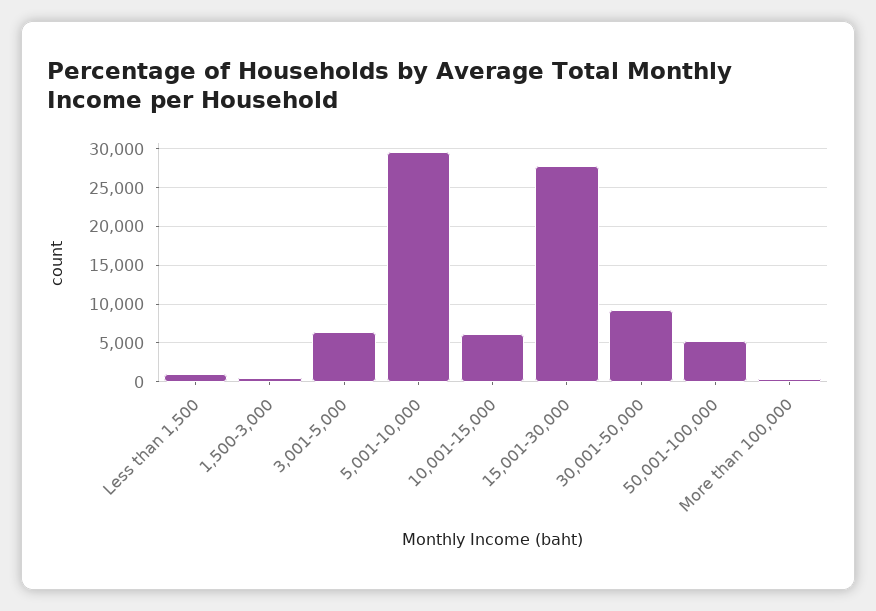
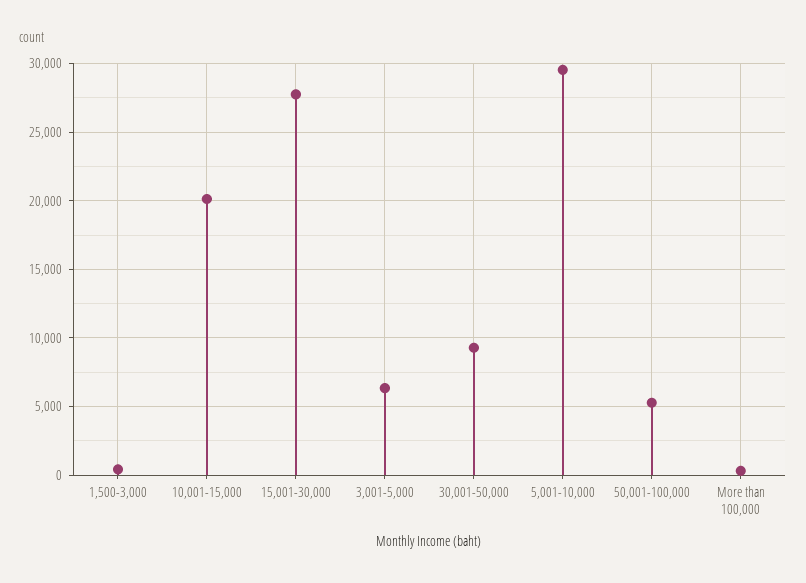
  {
-   "Less than 1,500": 1000,
    "1,500-3,000": 500,
    "3,001-5,000": 6500,
    "5,001-10,000": 29500,
-   "10,001-15,000": 6000,
+   "10,001-15,000": 20000,
    "15,001-30,000": 28000,
    "30,001-50,000": 9500,
    "50,001-100,000": 5500,
    "More than 100,000": 500
  }

